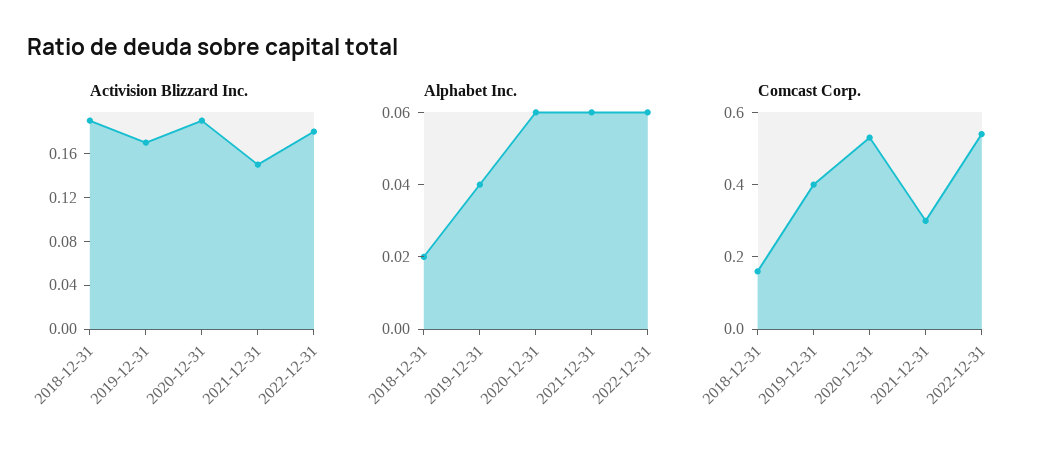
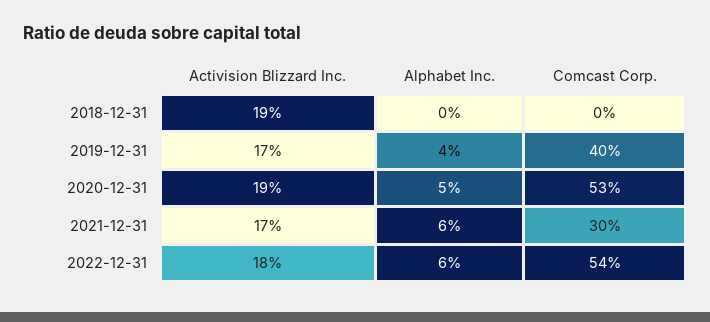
  {
    "Activision Blizzard Inc.": {
      "2018-12-31": 0.19,
      "2019-12-31": 0.17,
      "2020-12-31": 0.19,
-     "2021-12-31": 0.15,
+     "2021-12-31": 0.17,
      "2022-12-31": 0.18
    },
    "Alphabet Inc.": {
-     "2018-12-31": 0.02,
+     "2018-12-31": 0,
      "2019-12-31": 0.04,
-     "2020-12-31": 0.06,
+     "2020-12-31": 0.05,
      "2021-12-31": 0.06,
      "2022-12-31": 0.06
    },
    "Comcast Corp.": {
-     "2018-12-31": 0.15,
+     "2018-12-31": 0,
      "2019-12-31": 0.4,
      "2020-12-31": 0.53,
      "2021-12-31": 0.3,
      "2022-12-31": 0.54
    }
  }

